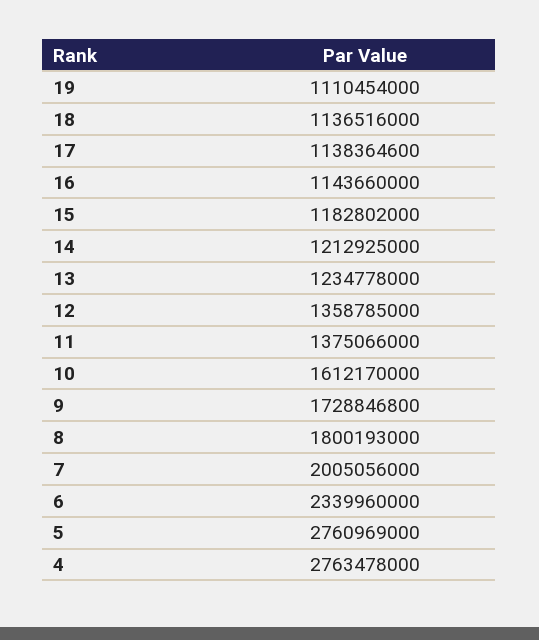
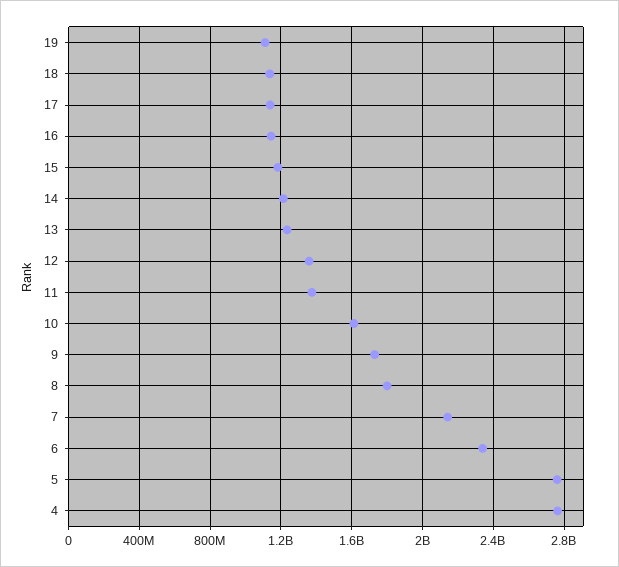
  {
    "19": 1110454000,
    "18": 1136516000,
    "17": 1138364600,
    "16": 1143660000,
    "15": 1182802000,
    "14": 1212925000,
    "13": 1234778000,
    "12": 1358785000,
    "11": 1375066000,
    "10": 1612170000,
    "9": 1728846800,
    "8": 1800193000,
-   "7": 2005056000,
+   "7": 2150000000,
    "6": 2339960000,
    "5": 2760969000,
    "4": 2763478000
  }

